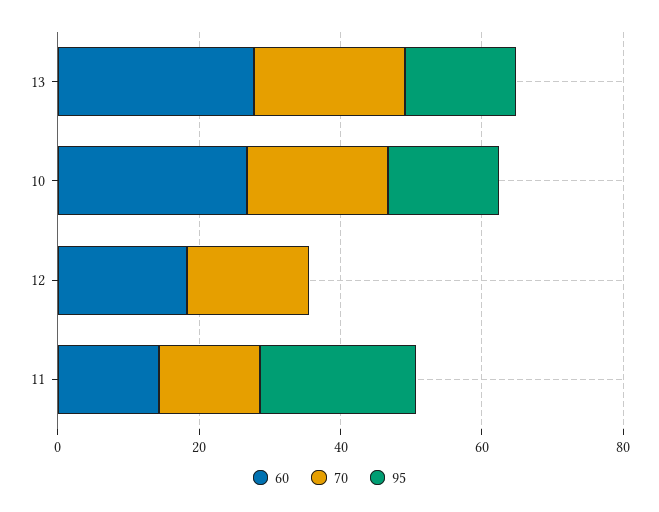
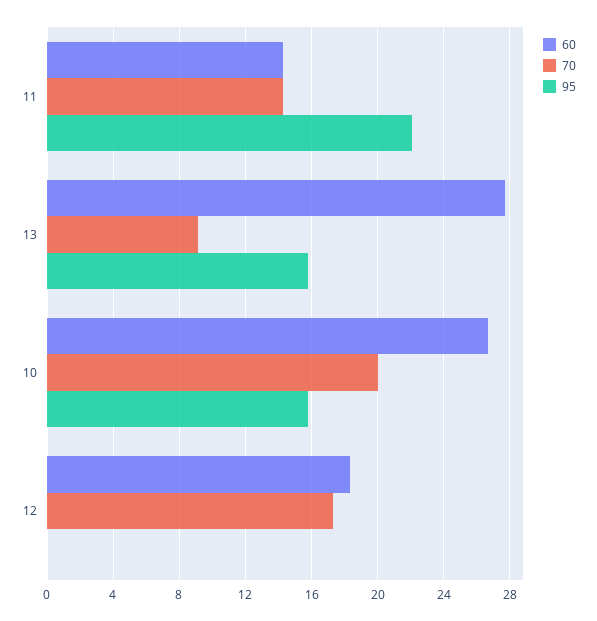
  {
    "60": {
      "13": 27.5,
      "10": 26.5,
      "12": 18.5,
      "11": 14.5
    },
    "70": {
-     "13": 20,
+     "13": 9,
      "10": 20,
      "12": 17.5,
      "11": 14.5
    },
    "95": {
      "13": 16,
      "10": 16,
      "12": 0,
      "11": 22
    }
  }

